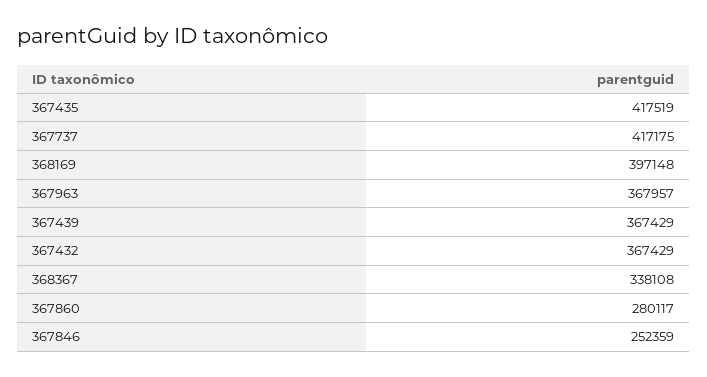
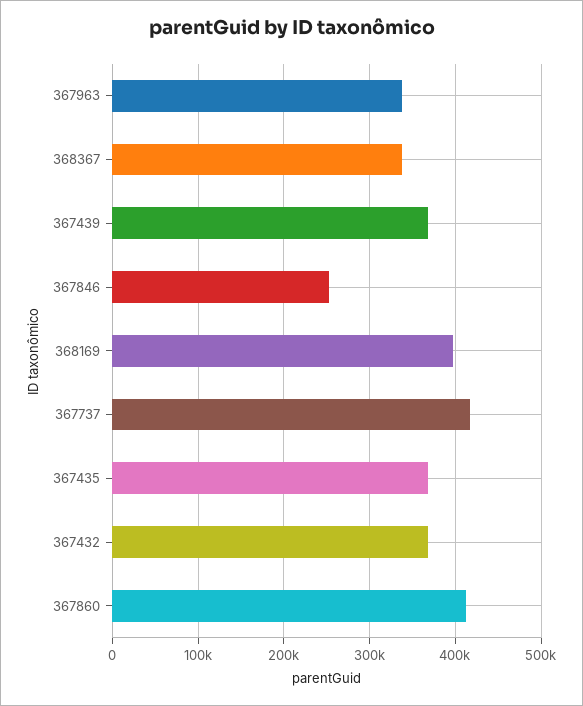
  {
-   "367435": 417519,
+   "367435": 370000,
    "367737": 417175,
    "368169": 397148,
-   "367963": 367957,
+   "367963": 340000,
    "367439": 367429,
    "367432": 367429,
    "368367": 338108,
-   "367860": 280117,
+   "367860": 410000,
    "367846": 252359
  }

